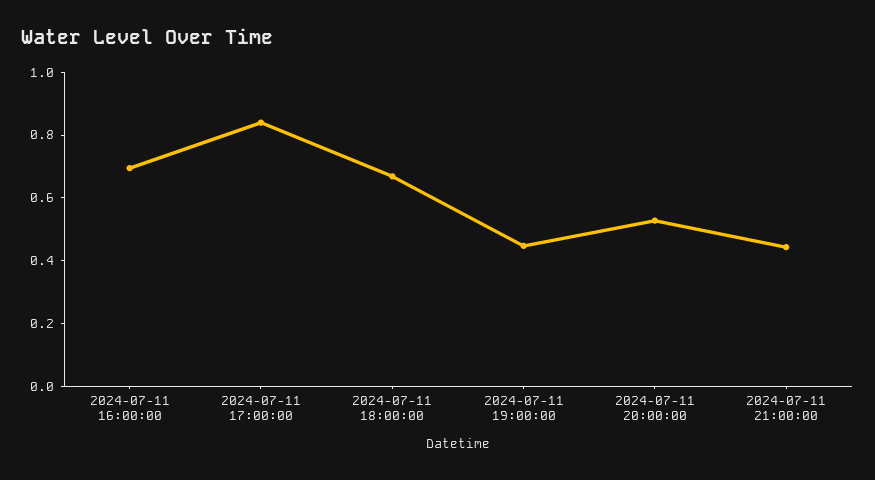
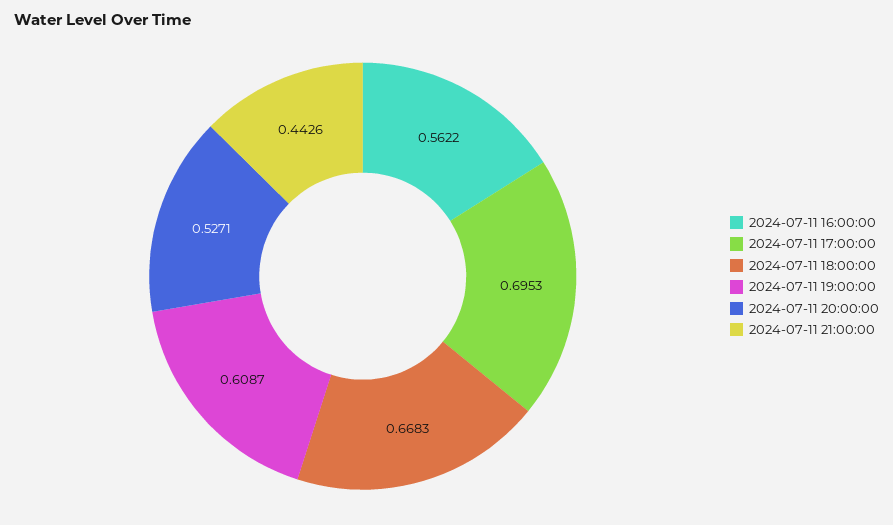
  {
-   "2024-07-11 16:00:00": 0.7,
+   "2024-07-11 16:00:00": 0.5622,
-   "2024-07-11 17:00:00": 0.85,
+   "2024-07-11 17:00:00": 0.6953,
    "2024-07-11 18:00:00": 0.6683,
-   "2024-07-11 19:00:00": 0.45,
+   "2024-07-11 19:00:00": 0.6087,
    "2024-07-11 20:00:00": 0.5271,
    "2024-07-11 21:00:00": 0.4426
  }

